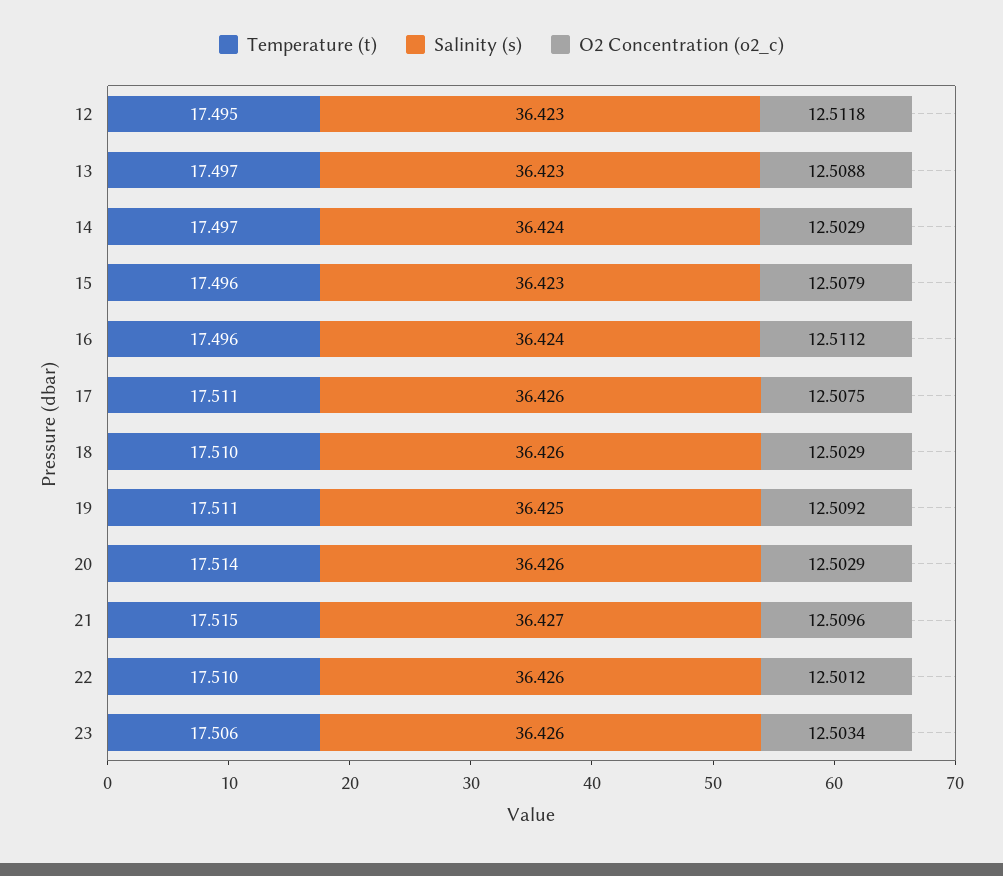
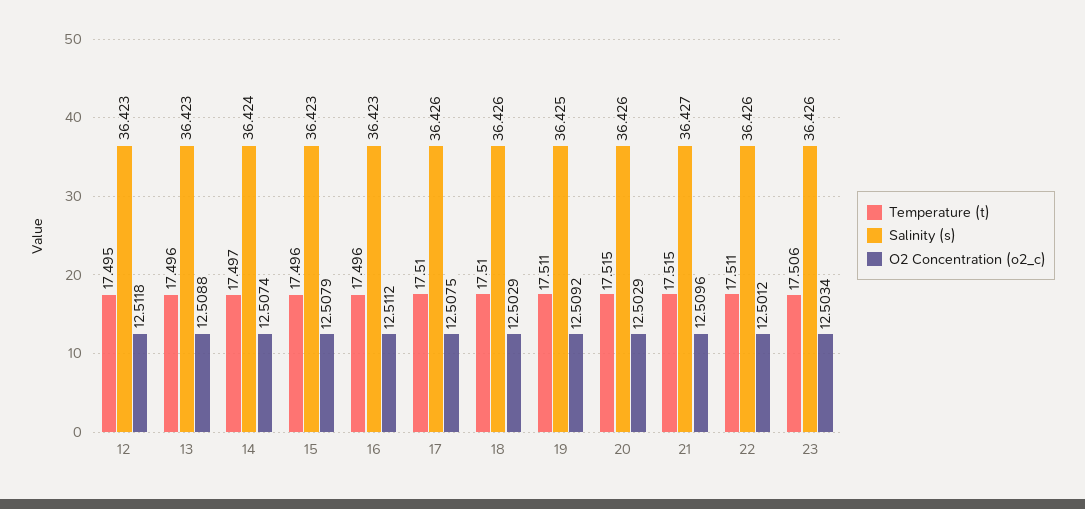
  {
    "Temperature (t)": {
      "12": 17.495,
-     "13": 17.497,
+     "13": 17.496,
      "14": 17.497,
      "15": 17.496,
      "16": 17.496,
-     "17": 17.511,
+     "17": 17.51,
      "18": 17.51,
      "19": 17.511,
-     "20": 17.514,
+     "20": 17.515,
      "21": 17.515,
-     "22": 17.51,
+     "22": 17.511,
      "23": 17.506
    },
    "Salinity (s)": {
      "12": 36.423,
      "13": 36.423,
      "14": 36.424,
      "15": 36.423,
-     "16": 36.424,
+     "16": 36.423,
      "17": 36.426,
      "18": 36.426,
      "19": 36.425,
      "20": 36.426,
      "21": 36.427,
      "22": 36.426,
      "23": 36.426
    },
    "O2 Concentration (o2_c)": {
      "12": 12.5118,
      "13": 12.5088,
-     "14": 12.5029,
+     "14": 12.5074,
      "15": 12.5079,
      "16": 12.5112,
      "17": 12.5075,
      "18": 12.5029,
      "19": 12.5092,
      "20": 12.5029,
      "21": 12.5096,
      "22": 12.5012,
      "23": 12.5034
    }
  }

